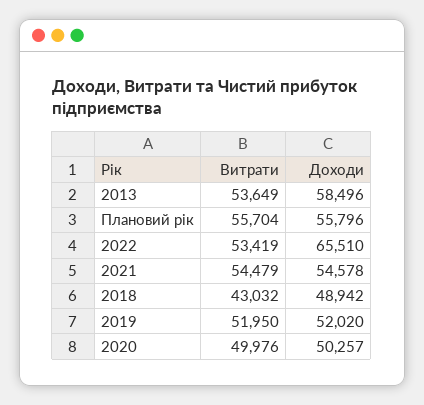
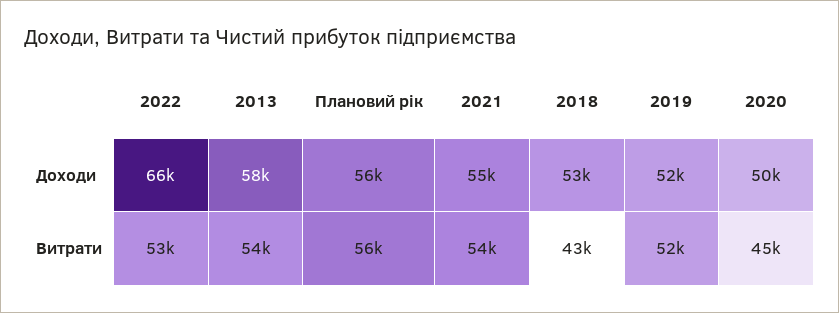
  {
    "Витрати": {
      "2013": 53649,
      "Плановий рік": 55704,
      "2022": 53419,
      "2021": 54479,
      "2018": 43032,
      "2019": 51950,
-     "2020": 49976
+     "2020": 45000
    },
    "Доходи": {
      "2013": 58496,
      "Плановий рік": 55796,
      "2022": 65510,
      "2021": 54578,
-     "2018": 48942,
+     "2018": 53000,
      "2019": 52020,
      "2020": 50257
    }
  }

